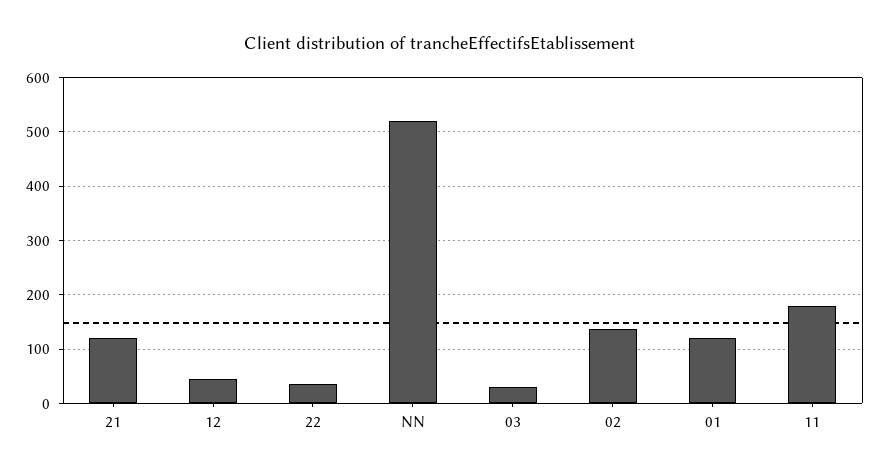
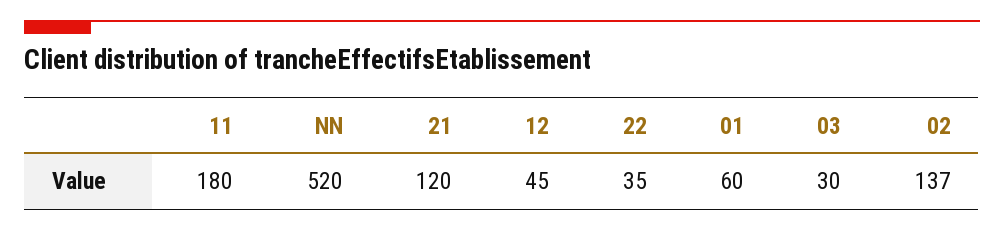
  {
    "21": 120,
    "12": 45,
    "22": 35,
    "NN": 520,
    "03": 30,
    "02": 137,
-   "01": 120,
+   "01": 60,
    "11": 180
  }

